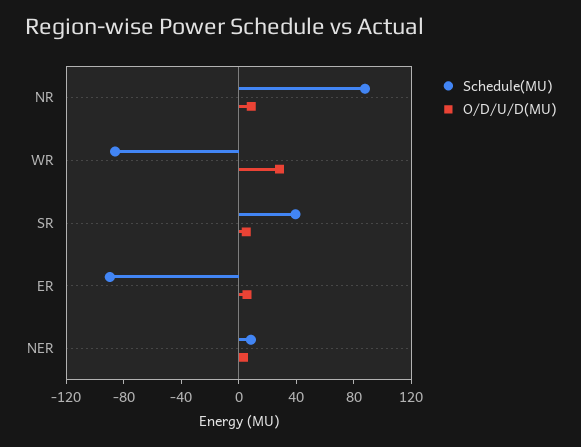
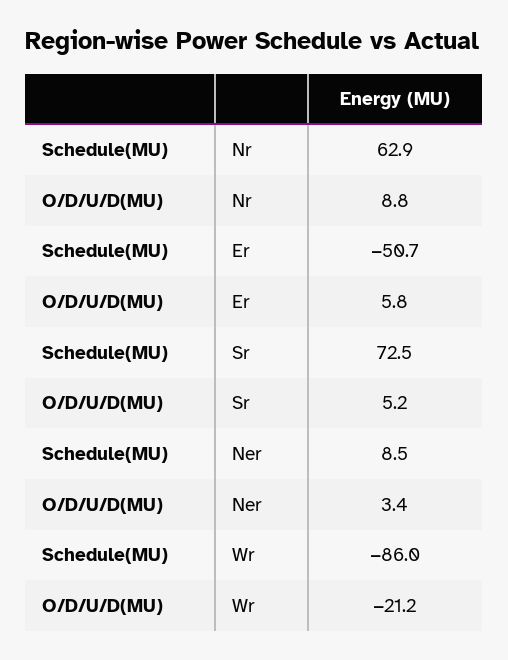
  {
    "Schedule(MU)": {
-     "NR": 90,
+     "NR": 62.9,
      "WR": -86,
-     "SR": 40,
+     "SR": 72.5,
-     "ER": -90,
+     "ER": -50.7,
      "NER": 8.5
    },
    "O/D/U/D(MU)": {
      "NR": 8.8,
-     "WR": 30,
+     "WR": -21.2,
      "SR": 5.2,
      "ER": 5.8,
      "NER": 3.4
    }
  }

